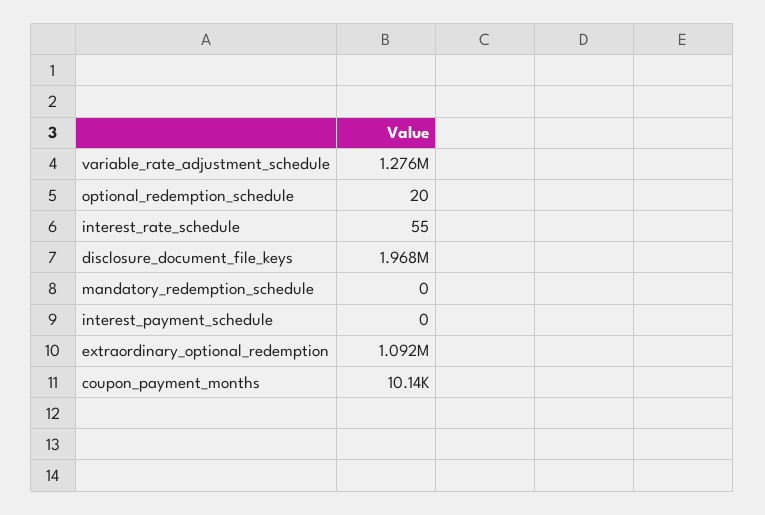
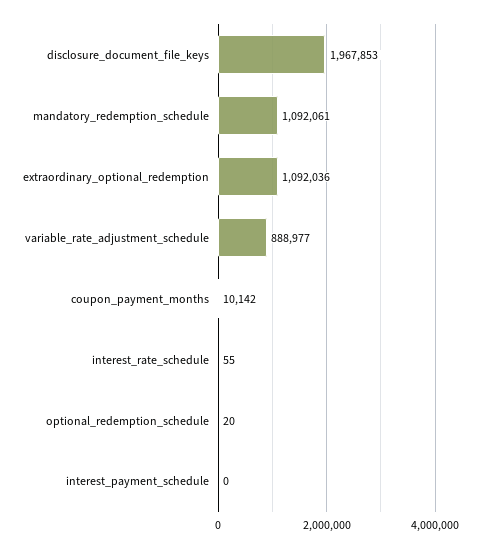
  {
-   "variable_rate_adjustment_schedule": 1276000,
+   "variable_rate_adjustment_schedule": 888977,
    "optional_redemption_schedule": 20,
    "interest_rate_schedule": 55,
    "disclosure_document_file_keys": 1967853,
-   "mandatory_redemption_schedule": 0,
+   "mandatory_redemption_schedule": 1092061,
    "interest_payment_schedule": 0,
    "extraordinary_optional_redemption": 1092036,
    "coupon_payment_months": 10142
  }

